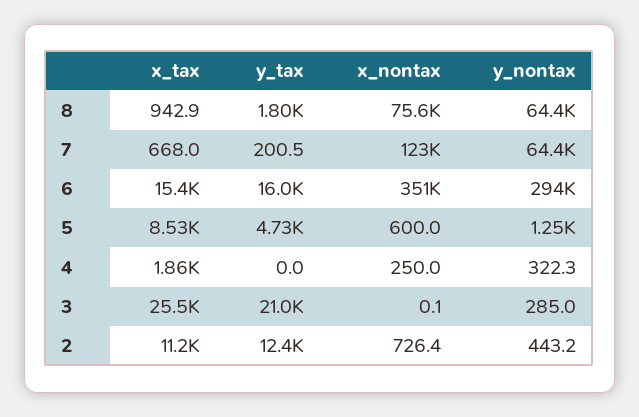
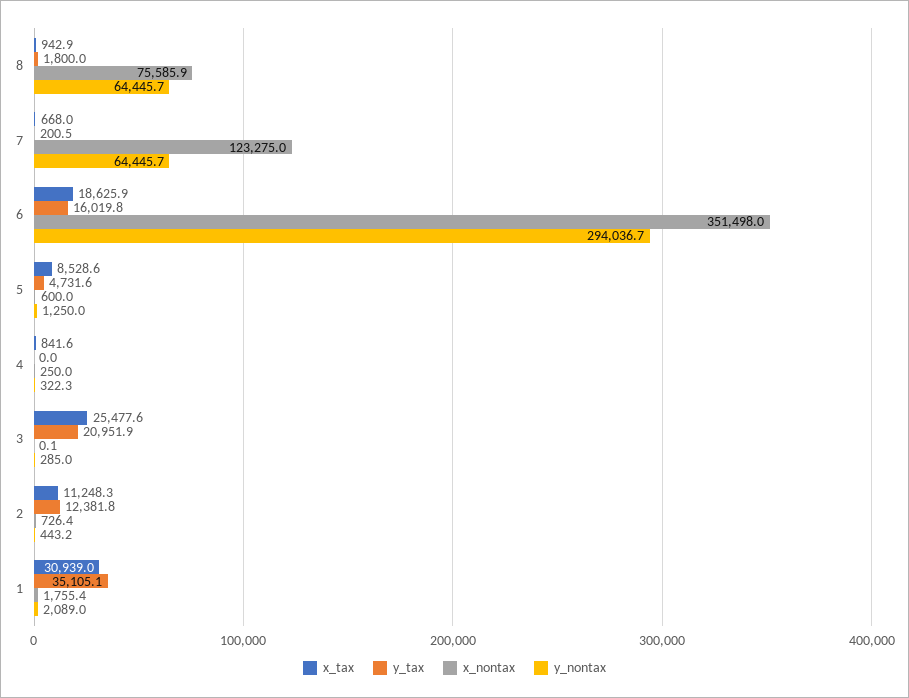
  {
    "x_tax": {
      "8": 942.9,
      "7": 668,
-     "6": 15400,
+     "6": 18625.9,
      "5": 8528.6,
-     "4": 1860,
+     "4": 841.6,
      "3": 25477.6,
-     "2": 11248.3
+     "2": 11248.3,
+     "1": 30939
    },
    "y_tax": {
      "8": 1800,
      "7": 200.5,
      "6": 16019.8,
      "5": 4731.6,
      "4": 0,
      "3": 20951.9,
-     "2": 12381.8
+     "2": 12381.8,
+     "1": 35105.1
    },
    "x_nontax": {
      "8": 75585.9,
      "7": 123275,
      "6": 351498,
      "5": 600,
      "4": 250,
      "3": 0.1,
-     "2": 726.4
+     "2": 726.4,
+     "1": 1755.4
    },
    "y_nontax": {
      "8": 64445.7,
      "7": 64445.7,
      "6": 294036.7,
      "5": 1250,
      "4": 322.3,
      "3": 285,
-     "2": 443.2
+     "2": 443.2,
+     "1": 2089
    }
  }

